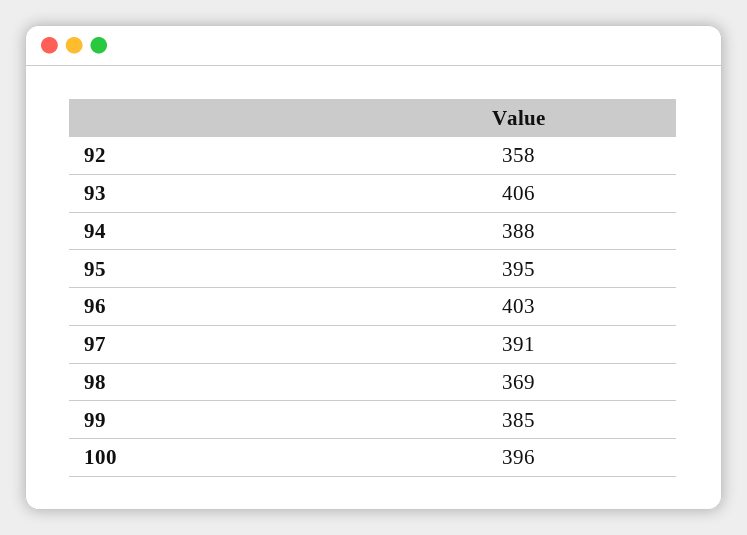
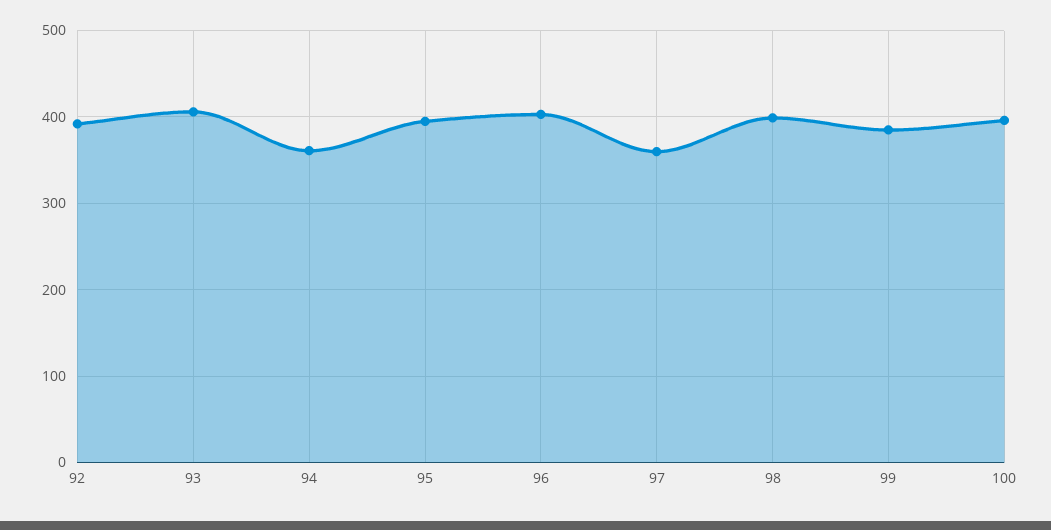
  {
-   "92": 358,
+   "92": 390,
    "93": 406,
-   "94": 388,
+   "94": 360,
    "95": 395,
    "96": 403,
-   "97": 391,
+   "97": 360,
-   "98": 369,
+   "98": 400,
    "99": 385,
    "100": 396
  }

